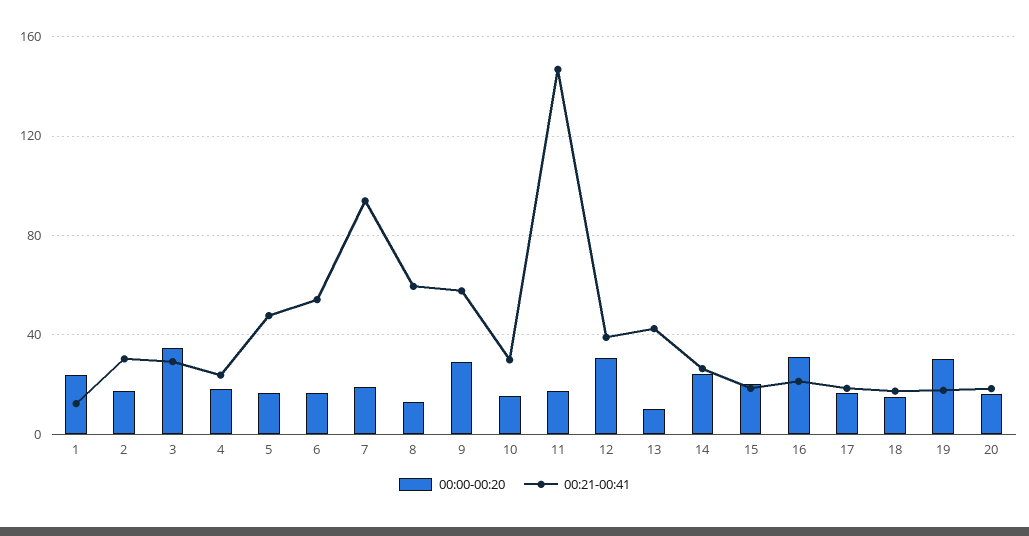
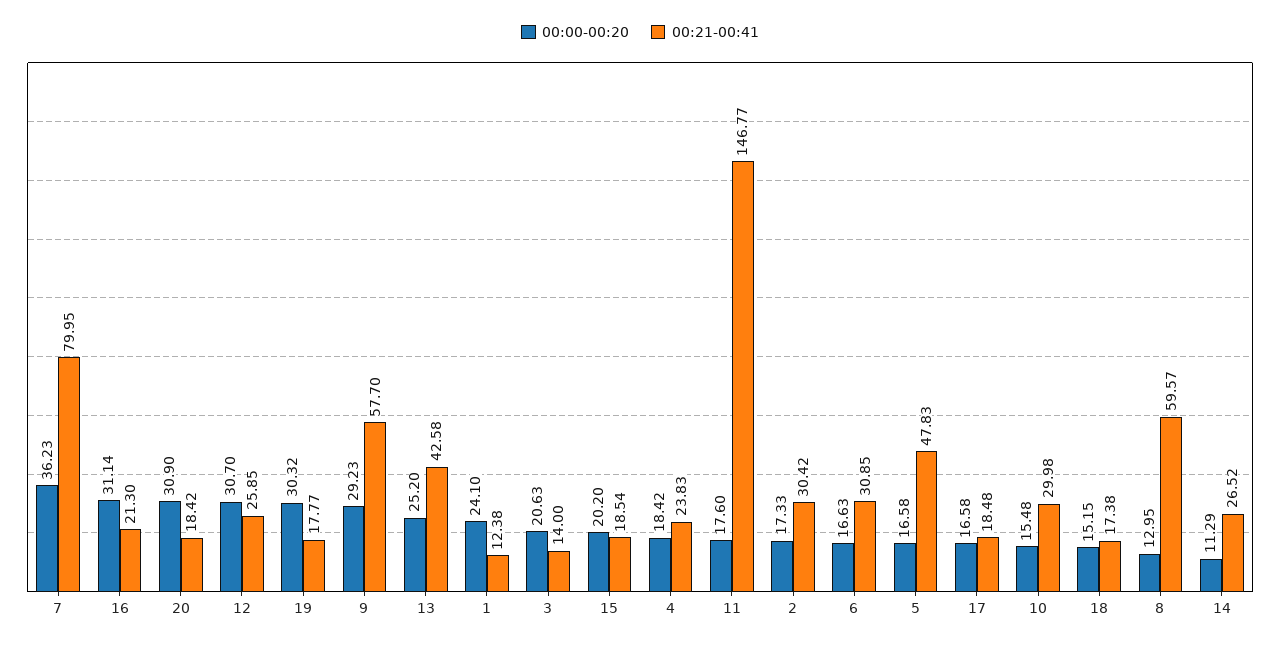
  {
    "00:00-00:20": {
      "1": 24.1,
      "2": 17.33,
-     "3": 35,
+     "3": 20.63,
      "4": 18.42,
      "5": 16.58,
      "6": 16.63,
-     "7": 20,
+     "7": 36.23,
      "8": 12.95,
      "9": 29.23,
      "10": 15.48,
      "11": 17.6,
      "12": 30.7,
-     "13": 10,
+     "13": 25.2,
-     "14": 25,
+     "14": 11.29,
      "15": 20.2,
      "16": 31.14,
      "17": 16.58,
      "18": 15.15,
      "19": 30.32,
-     "20": 15
+     "20": 30.9
    },
    "00:21-00:41": {
      "1": 12.38,
      "2": 30.42,
-     "3": 30,
+     "3": 14,
      "4": 23.83,
      "5": 47.83,
-     "6": 55,
+     "6": 30.85,
-     "7": 95,
+     "7": 79.95,
      "8": 59.57,
      "9": 57.7,
      "10": 29.98,
      "11": 146.77,
-     "12": 40,
+     "12": 25.85,
      "13": 42.58,
      "14": 26.52,
      "15": 18.54,
      "16": 21.3,
      "17": 18.48,
      "18": 17.38,
      "19": 17.77,
      "20": 18.42
    }
  }

